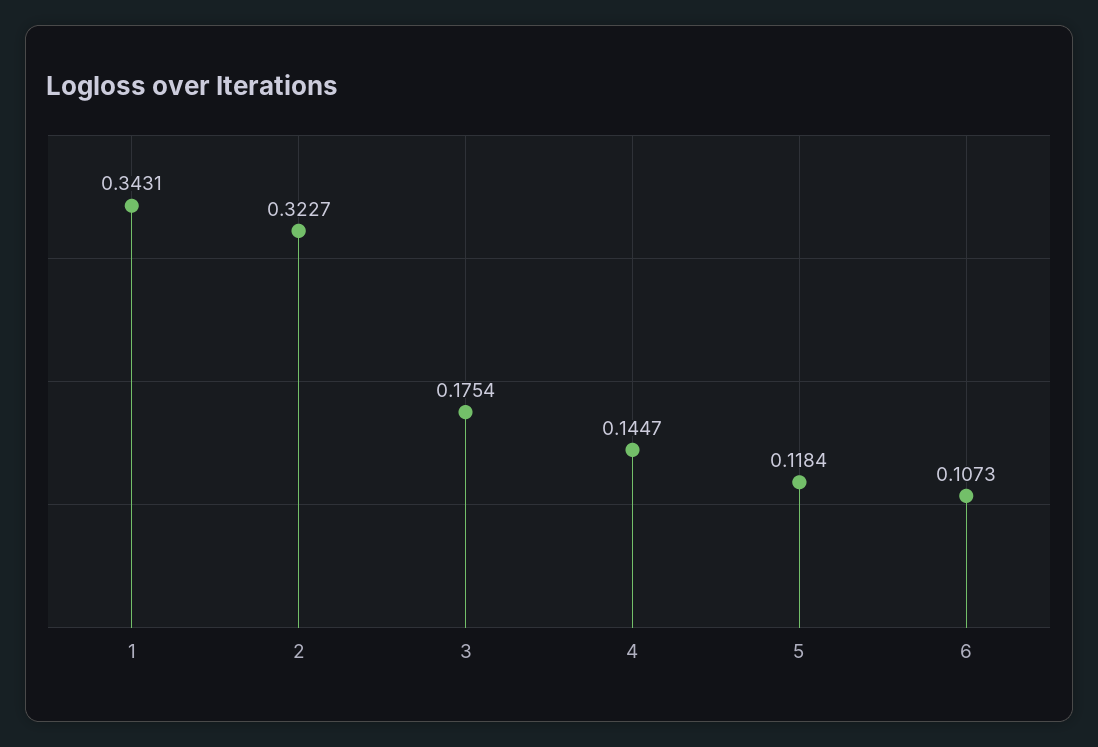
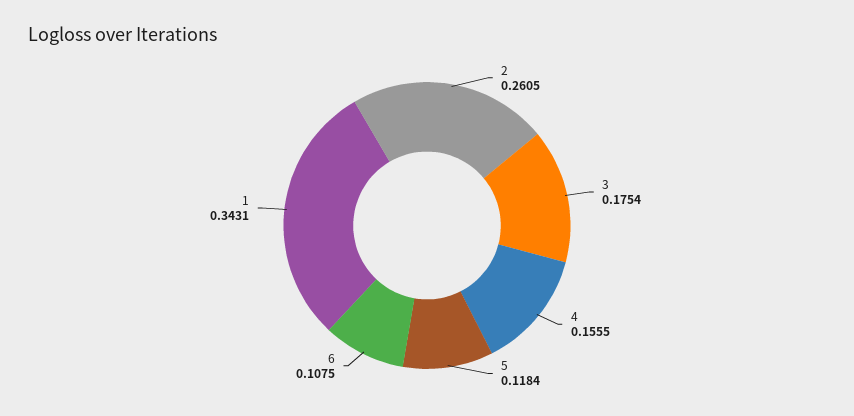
  {
    "1": 0.3431,
-   "2": 0.3227,
+   "2": 0.2605,
    "3": 0.1754,
-   "4": 0.1447,
+   "4": 0.1555,
    "5": 0.1184,
-   "6": 0.1073
+   "6": 0.1075
  }

